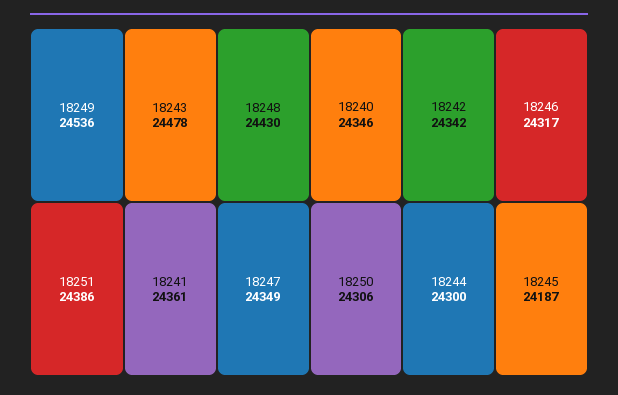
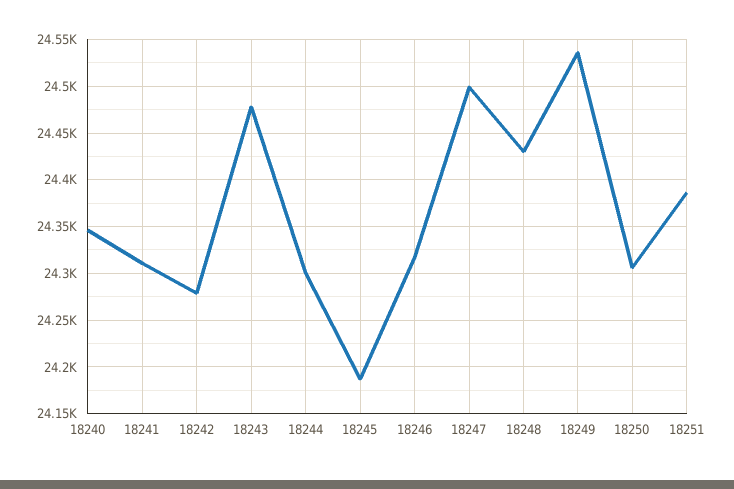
  {
    "18249": 24536,
    "18243": 24478,
    "18248": 24430,
    "18251": 24386,
-   "18241": 24361,
+   "18241": 24310,
-   "18247": 24349,
+   "18247": 24500,
    "18240": 24346,
-   "18242": 24342,
+   "18242": 24280,
    "18246": 24317,
    "18250": 24306,
    "18244": 24300,
    "18245": 24187
  }

